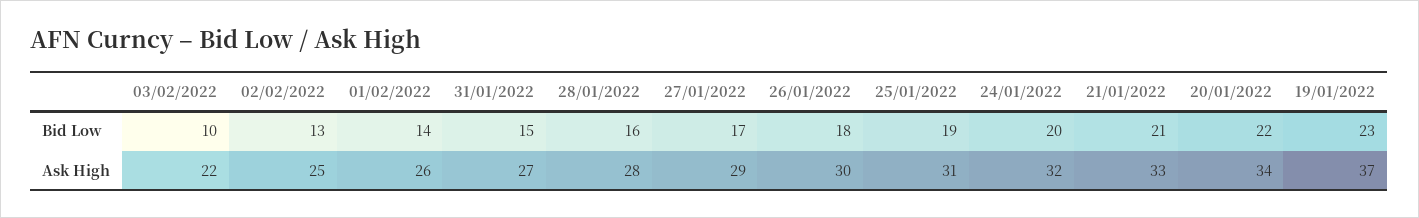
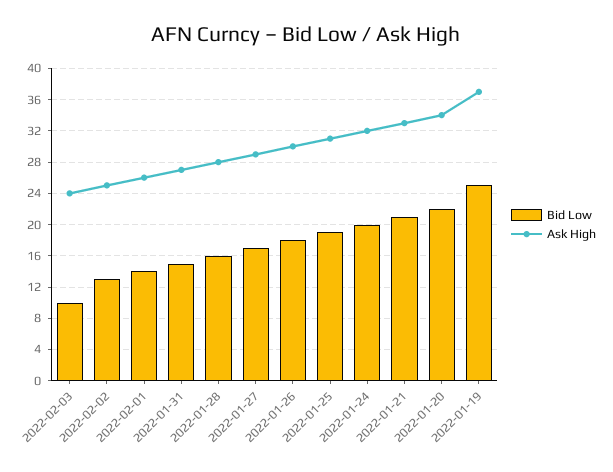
  {
    "Bid Low": {
      "03/02/2022": 10,
      "02/02/2022": 13,
      "01/02/2022": 14,
      "31/01/2022": 15,
      "28/01/2022": 16,
      "27/01/2022": 17,
      "26/01/2022": 18,
      "25/01/2022": 19,
      "24/01/2022": 20,
      "21/01/2022": 21,
      "20/01/2022": 22,
-     "19/01/2022": 23
+     "19/01/2022": 25
    },
    "Ask High": {
-     "03/02/2022": 22,
+     "03/02/2022": 24,
      "02/02/2022": 25,
      "01/02/2022": 26,
      "31/01/2022": 27,
      "28/01/2022": 28,
      "27/01/2022": 29,
      "26/01/2022": 30,
      "25/01/2022": 31,
      "24/01/2022": 32,
      "21/01/2022": 33,
      "20/01/2022": 34,
      "19/01/2022": 37
    }
  }

